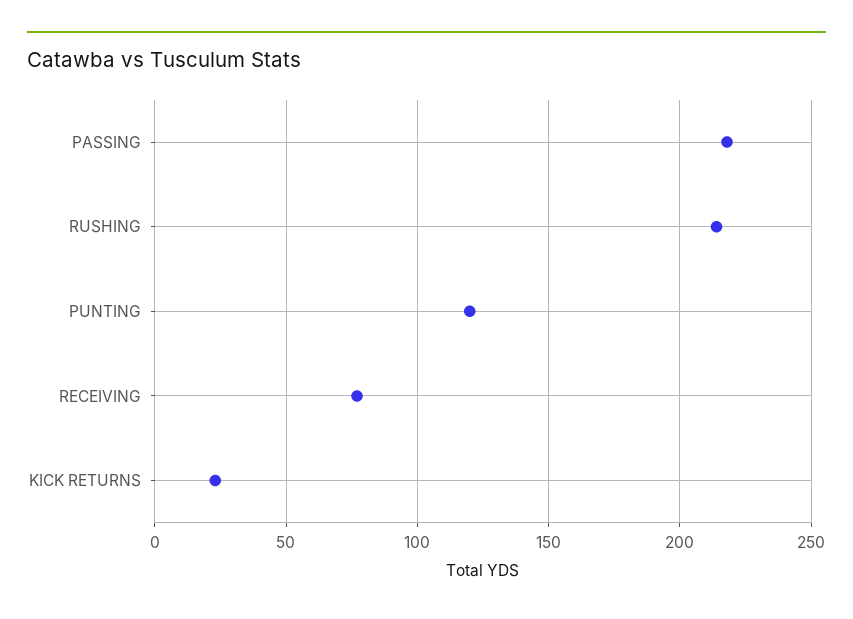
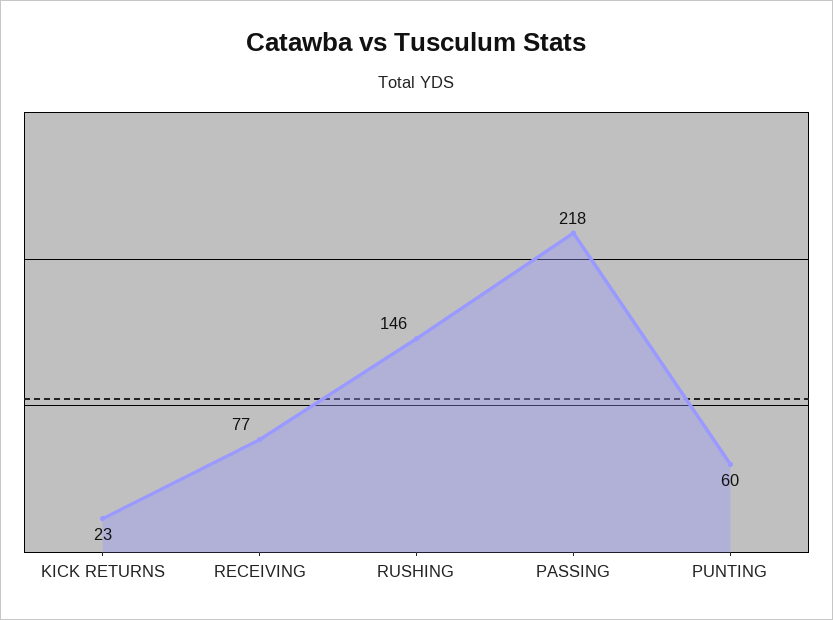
  {
    "PASSING": 218,
-   "RUSHING": 215,
+   "RUSHING": 146,
-   "PUNTING": 120,
+   "PUNTING": 60,
    "RECEIVING": 77,
    "KICK RETURNS": 23
  }

